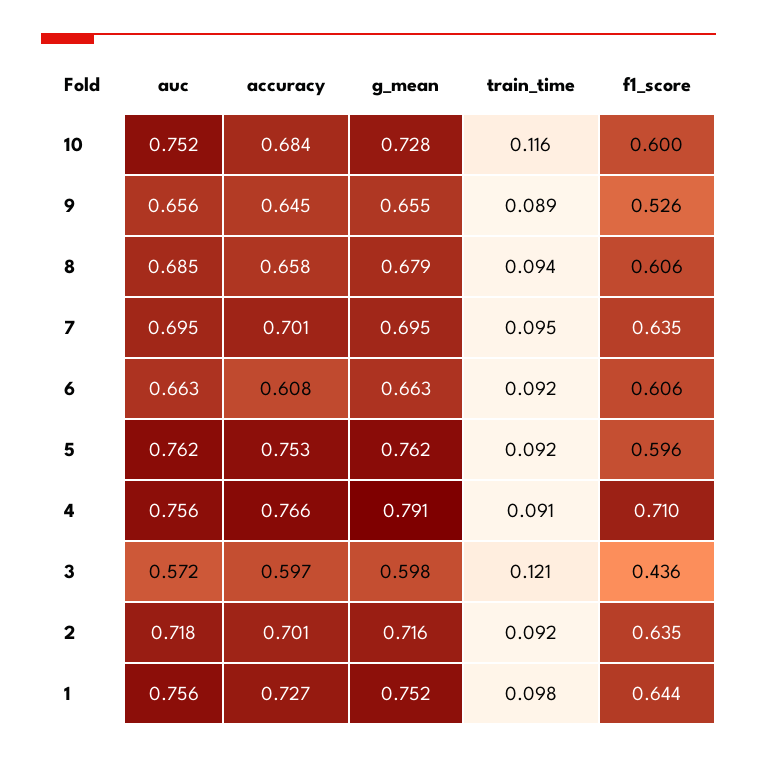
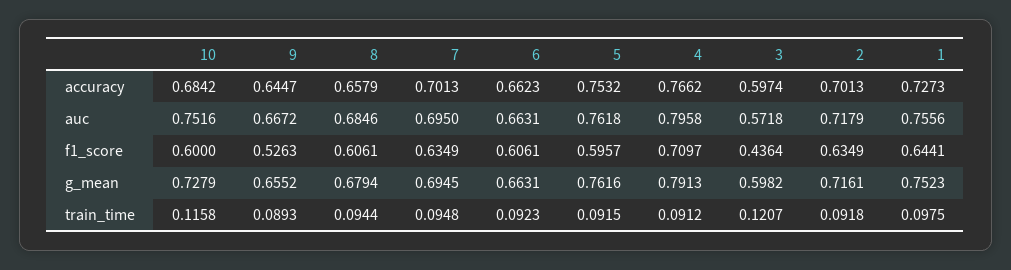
  {
    "auc": {
      "10": 0.7516,
-     "9": 0.656,
+     "9": 0.6672,
      "8": 0.6846,
      "7": 0.695,
      "6": 0.6631,
      "5": 0.7618,
-     "4": 0.756,
+     "4": 0.7958,
      "3": 0.5718,
      "2": 0.7179,
      "1": 0.7556
    },
    "accuracy": {
      "10": 0.6842,
      "9": 0.6447,
      "8": 0.6579,
      "7": 0.7013,
-     "6": 0.608,
+     "6": 0.6623,
      "5": 0.7532,
      "4": 0.7662,
      "3": 0.5974,
      "2": 0.7013,
      "1": 0.7273
    },
    "g_mean": {
      "10": 0.7279,
      "9": 0.6552,
      "8": 0.6794,
      "7": 0.6945,
      "6": 0.6631,
      "5": 0.7616,
      "4": 0.7913,
      "3": 0.5982,
      "2": 0.7161,
      "1": 0.7523
    },
    "train_time": {
      "10": 0.1158,
      "9": 0.0893,
      "8": 0.0944,
      "7": 0.0948,
      "6": 0.0923,
      "5": 0.0915,
      "4": 0.0912,
      "3": 0.1207,
      "2": 0.0918,
      "1": 0.0975
    },
    "f1_score": {
      "10": 0.6,
      "9": 0.5263,
      "8": 0.6061,
      "7": 0.6349,
      "6": 0.6061,
      "5": 0.5957,
      "4": 0.7097,
      "3": 0.4364,
      "2": 0.6349,
      "1": 0.6441
    }
  }

